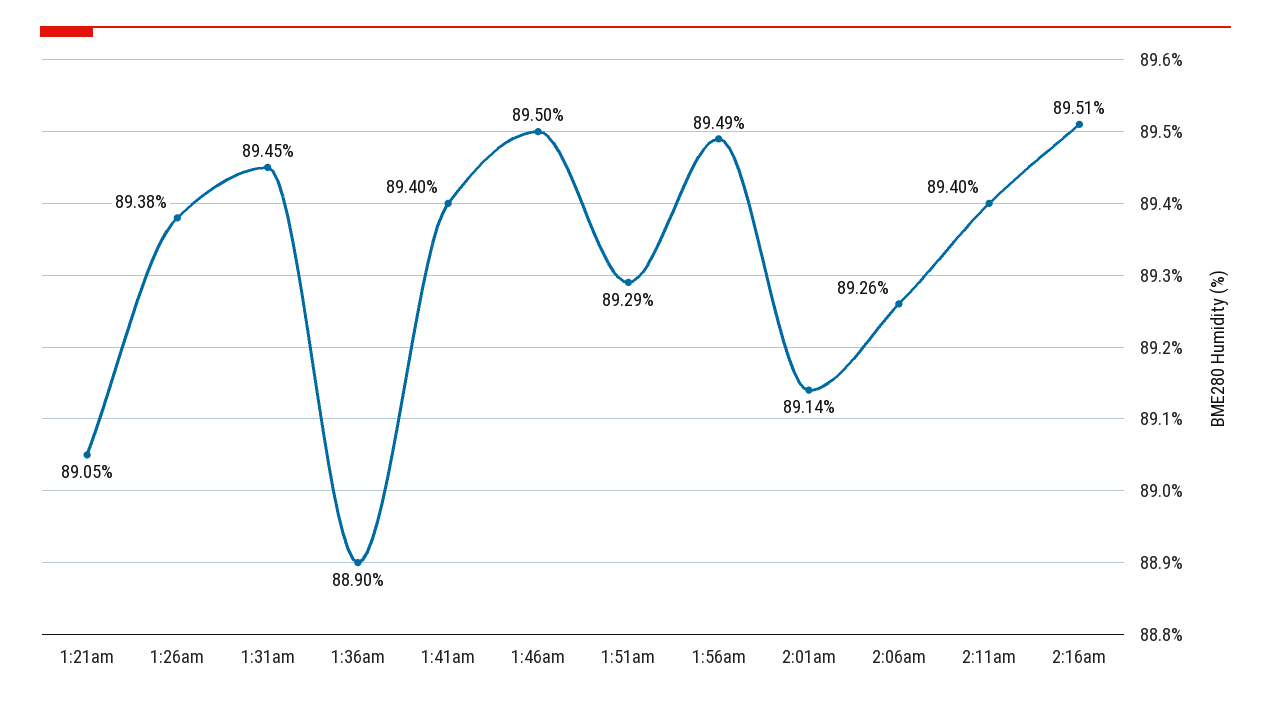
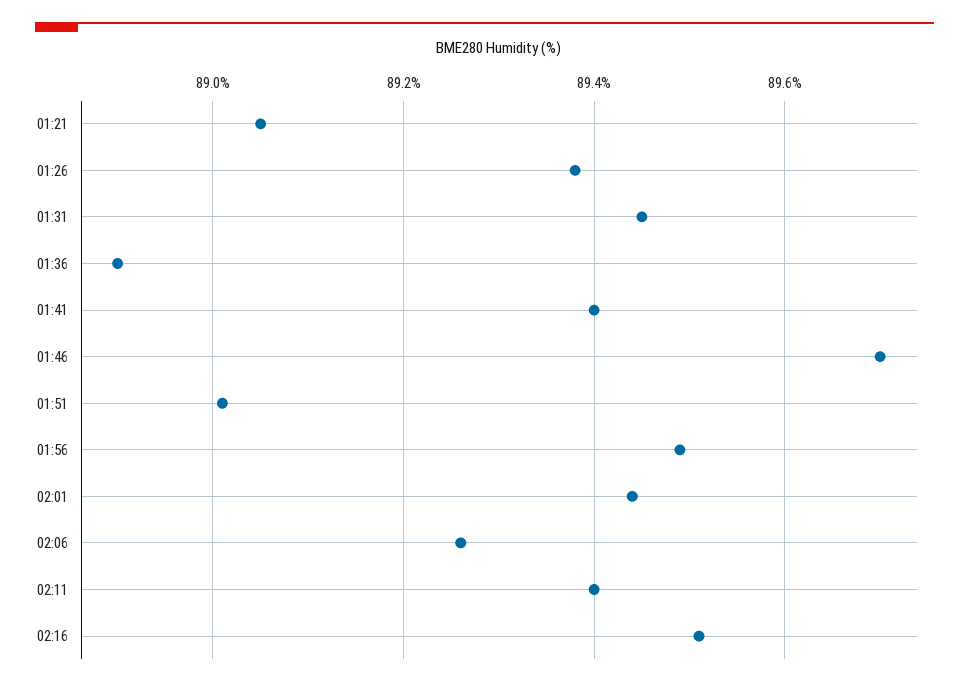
  {
    "1:21am": 89.05,
    "1:26am": 89.38,
    "1:31am": 89.45,
    "1:36am": 88.9,
    "1:41am": 89.4,
-   "1:46am": 89.5,
+   "1:46am": 89.7,
-   "1:51am": 89.29,
+   "1:51am": 89,
    "1:56am": 89.49,
-   "2:01am": 89.14,
+   "2:01am": 89.45,
    "2:06am": 89.26,
    "2:11am": 89.4,
    "2:16am": 89.51
  }

